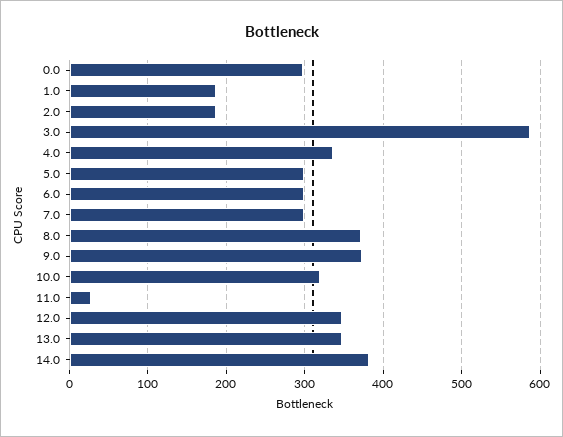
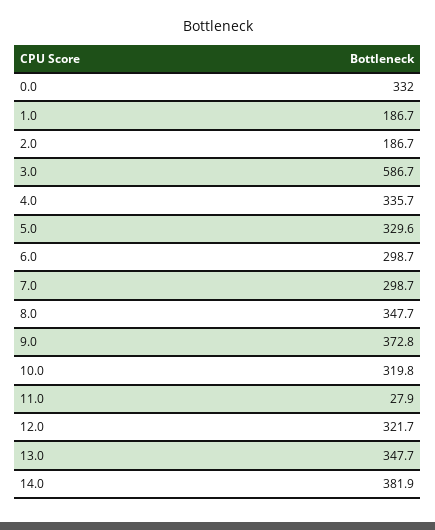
  {
-   "0.0": 300,
+   "0.0": 332,
    "1.0": 186.7,
    "2.0": 186.7,
    "3.0": 586.7,
    "4.0": 335.7,
-   "5.0": 300,
+   "5.0": 329.6,
    "6.0": 298.7,
    "7.0": 298.7,
-   "8.0": 370,
+   "8.0": 347.7,
    "9.0": 372.8,
    "10.0": 319.8,
    "11.0": 27.9,
-   "12.0": 350,
+   "12.0": 321.7,
    "13.0": 347.7,
    "14.0": 381.9
  }

